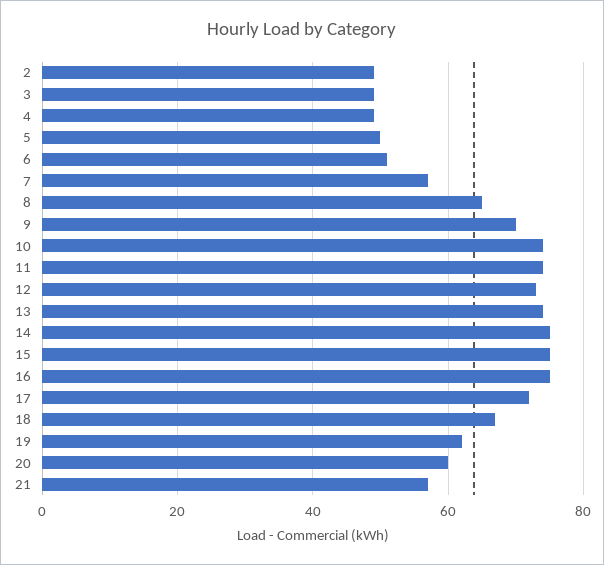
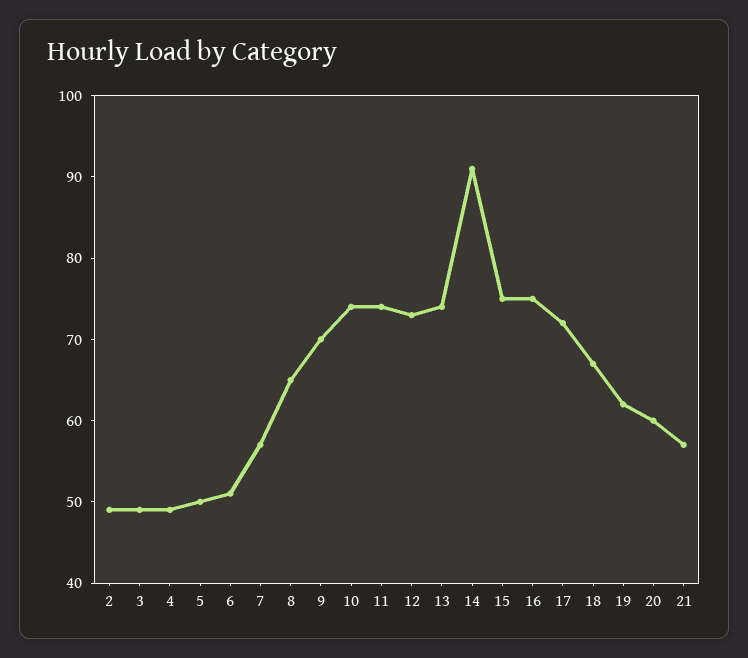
  {
    "2": 49,
    "3": 49,
    "4": 49,
    "5": 50,
    "6": 51,
    "7": 57,
    "8": 65,
    "9": 70,
    "10": 74,
    "11": 74,
    "12": 73,
    "13": 74,
-   "14": 75,
+   "14": 91,
    "15": 75,
    "16": 75,
    "17": 72,
    "18": 67,
    "19": 62,
    "20": 60,
    "21": 57
  }

